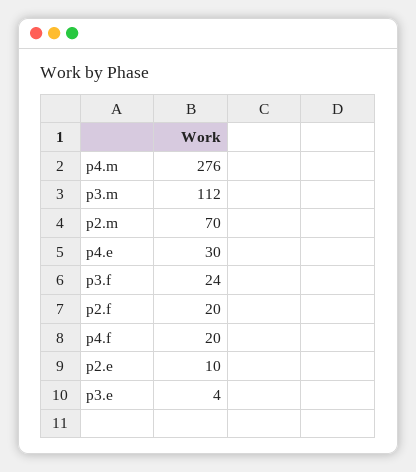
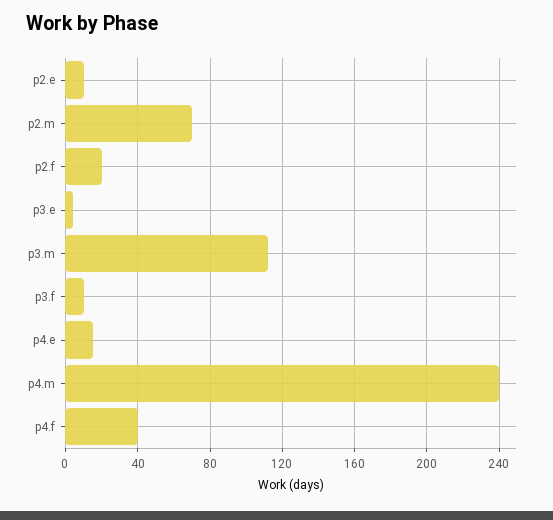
  {
-   "p4.m": 276,
+   "p4.m": 240,
    "p3.m": 112,
    "p2.m": 70,
-   "p4.e": 30,
+   "p4.e": 15,
-   "p3.f": 24,
+   "p3.f": 10,
    "p2.f": 20,
-   "p4.f": 20,
+   "p4.f": 40,
    "p2.e": 10,
    "p3.e": 4
  }

